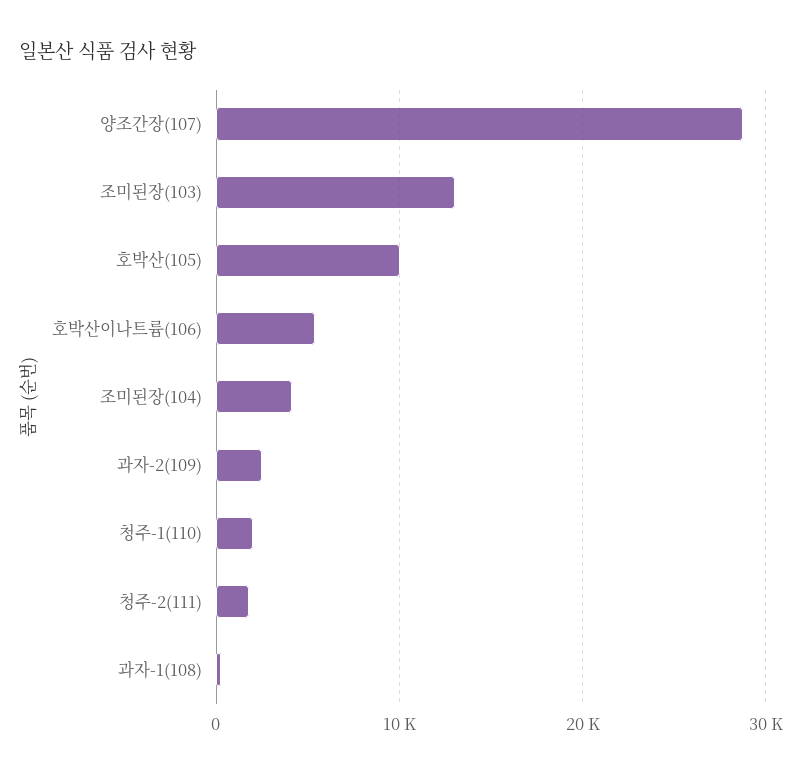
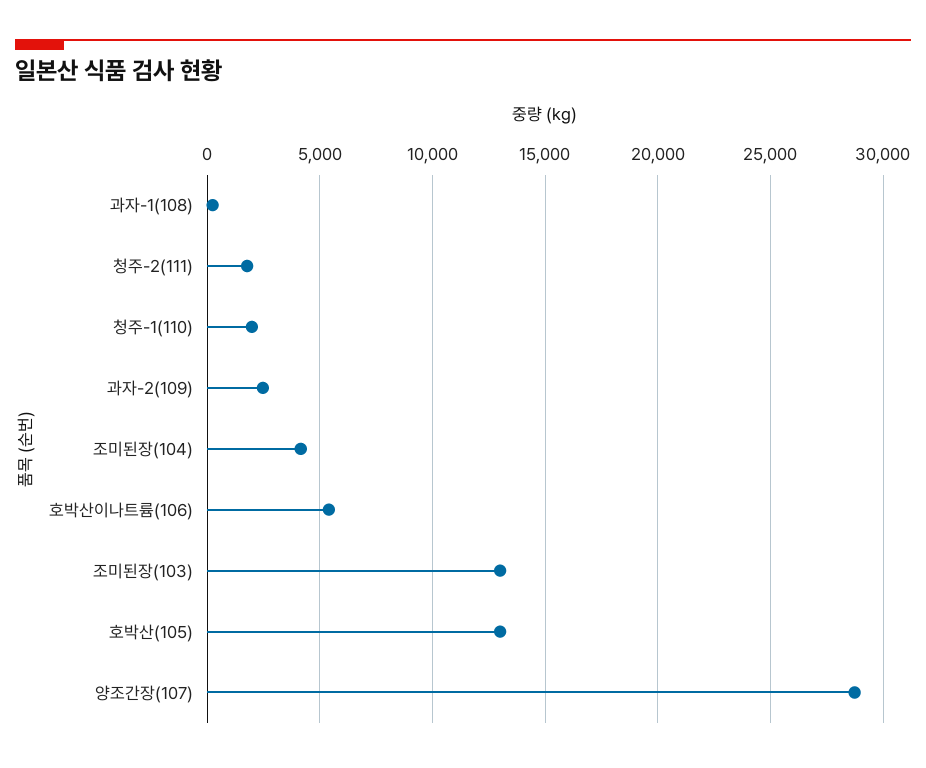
  {
    "양조간장(107)": 28500,
    "조미된장(103)": 13000,
-   "호박산(105)": 10000,
+   "호박산(105)": 13000,
    "호박산이나트륨(106)": 5500,
    "조미된장(104)": 4000,
    "과자-2(109)": 2500,
    "청주-1(110)": 2000,
    "청주-2(111)": 2000,
    "과자-1(108)": 0
  }

